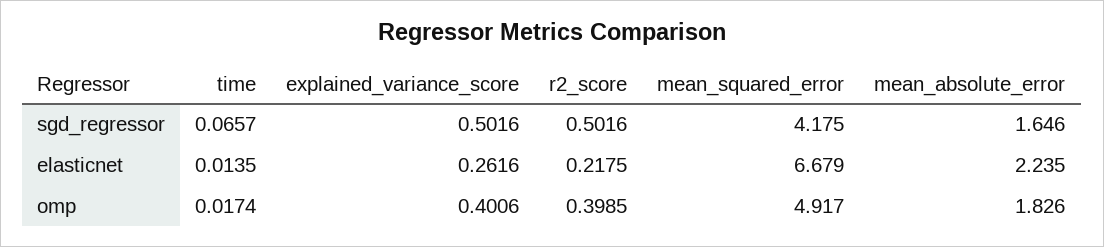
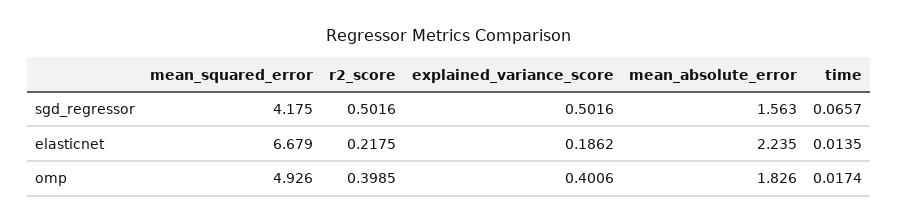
  {
    "time": {
      "sgd_regressor": 0.0657,
      "elasticnet": 0.0135,
      "omp": 0.0174
    },
    "explained_variance_score": {
      "sgd_regressor": 0.5016,
-     "elasticnet": 0.2616,
+     "elasticnet": 0.1862,
      "omp": 0.4006
    },
    "r2_score": {
      "sgd_regressor": 0.5016,
      "elasticnet": 0.2175,
      "omp": 0.3985
    },
    "mean_squared_error": {
      "sgd_regressor": 4.175,
      "elasticnet": 6.679,
-     "omp": 4.917
+     "omp": 4.926
    },
    "mean_absolute_error": {
-     "sgd_regressor": 1.646,
+     "sgd_regressor": 1.563,
      "elasticnet": 2.235,
      "omp": 1.826
    }
  }

